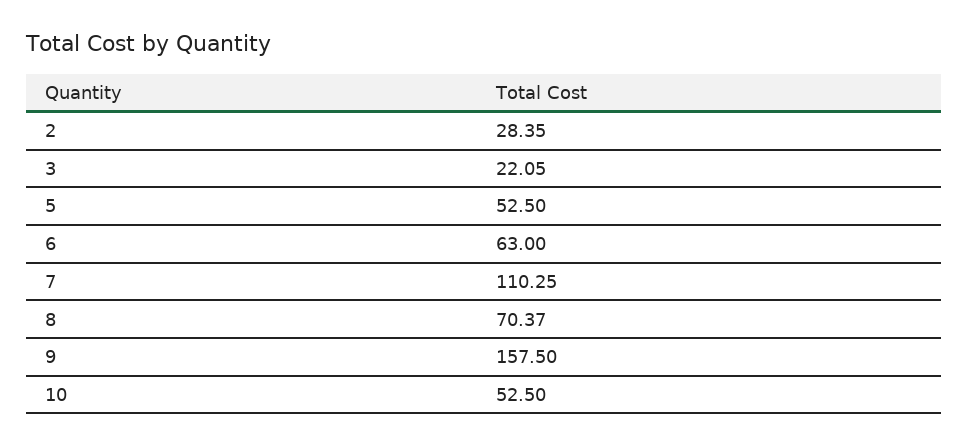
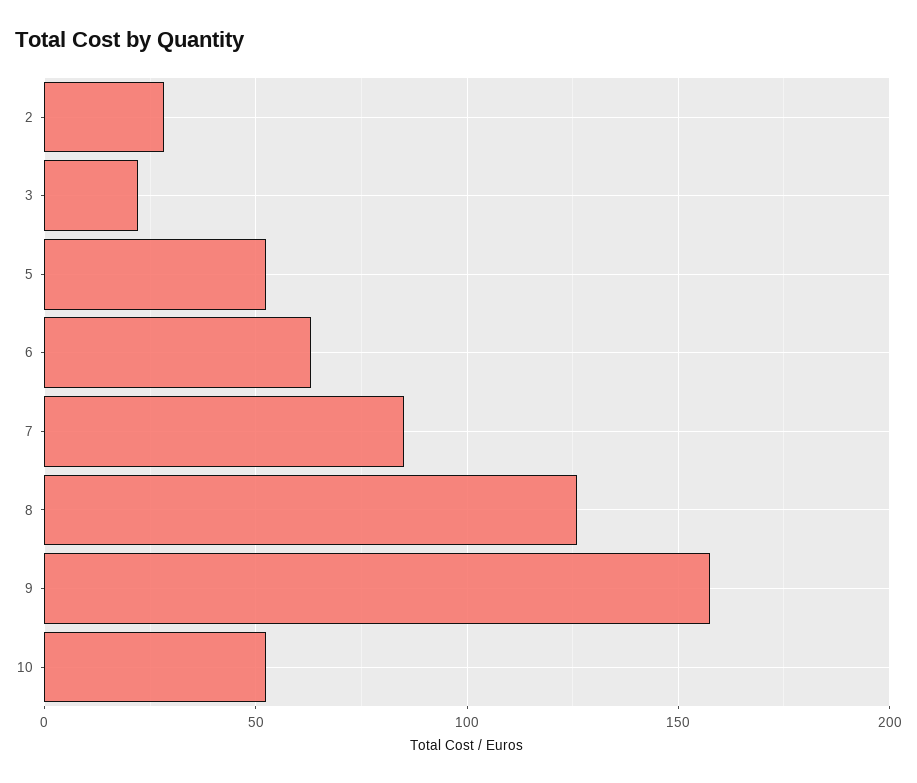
  {
    "2": 28.35,
    "3": 22.05,
    "5": 52.5,
    "6": 63,
-   "7": 110.25,
+   "7": 85,
-   "8": 70.37,
+   "8": 125,
    "9": 157.5,
    "10": 52.5
  }

